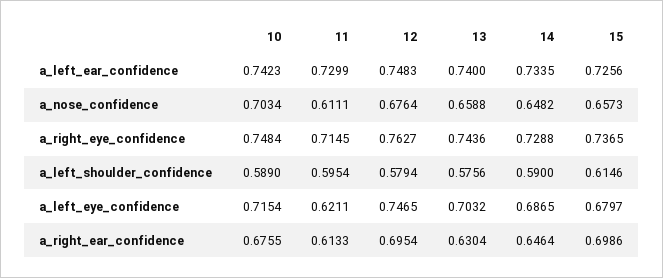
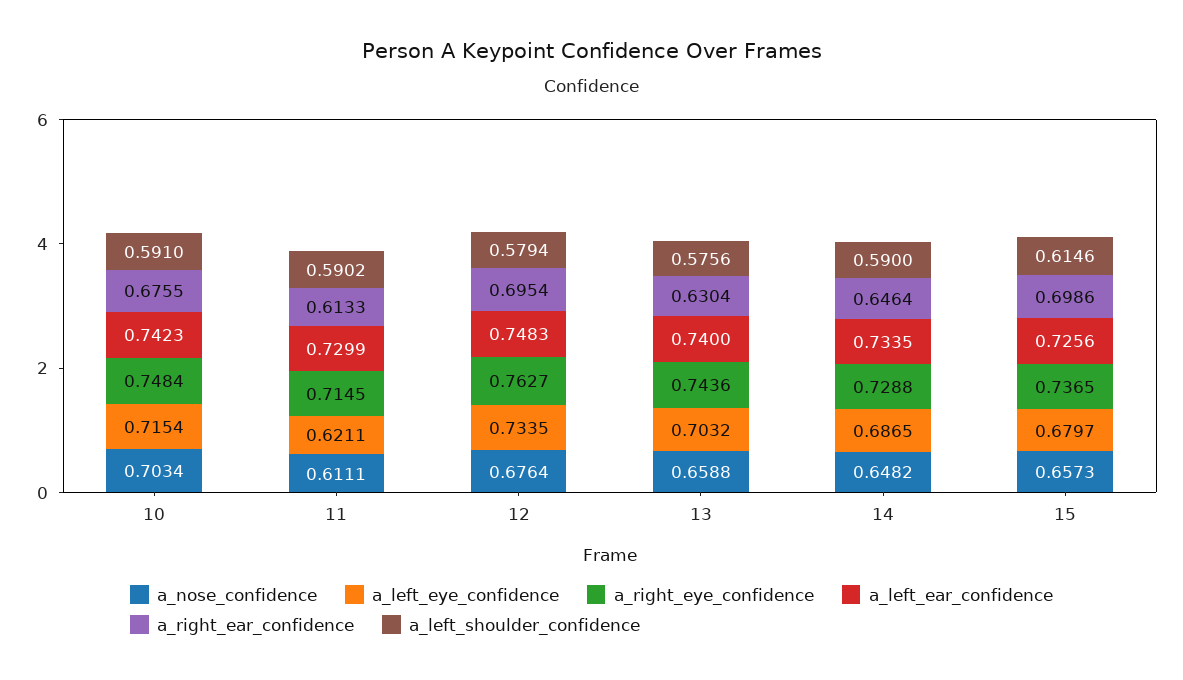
  {
    "a_left_ear_confidence": {
      "10": 0.7423,
      "11": 0.7299,
      "12": 0.7483,
      "13": 0.74,
      "14": 0.7335,
      "15": 0.7256
    },
    "a_nose_confidence": {
      "10": 0.7034,
      "11": 0.6111,
      "12": 0.6764,
      "13": 0.6588,
      "14": 0.6482,
      "15": 0.6573
    },
    "a_right_eye_confidence": {
      "10": 0.7484,
      "11": 0.7145,
      "12": 0.7627,
      "13": 0.7436,
      "14": 0.7288,
      "15": 0.7365
    },
    "a_left_shoulder_confidence": {
-     "10": 0.589,
+     "10": 0.591,
-     "11": 0.5954,
+     "11": 0.5902,
      "12": 0.5794,
      "13": 0.5756,
      "14": 0.59,
      "15": 0.6146
    },
    "a_left_eye_confidence": {
      "10": 0.7154,
      "11": 0.6211,
-     "12": 0.7465,
+     "12": 0.7335,
      "13": 0.7032,
      "14": 0.6865,
      "15": 0.6797
    },
    "a_right_ear_confidence": {
      "10": 0.6755,
      "11": 0.6133,
      "12": 0.6954,
      "13": 0.6304,
      "14": 0.6464,
      "15": 0.6986
    }
  }

